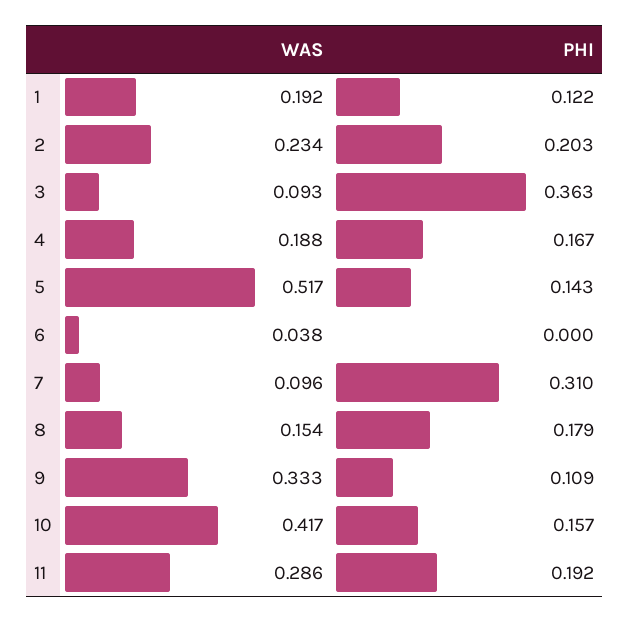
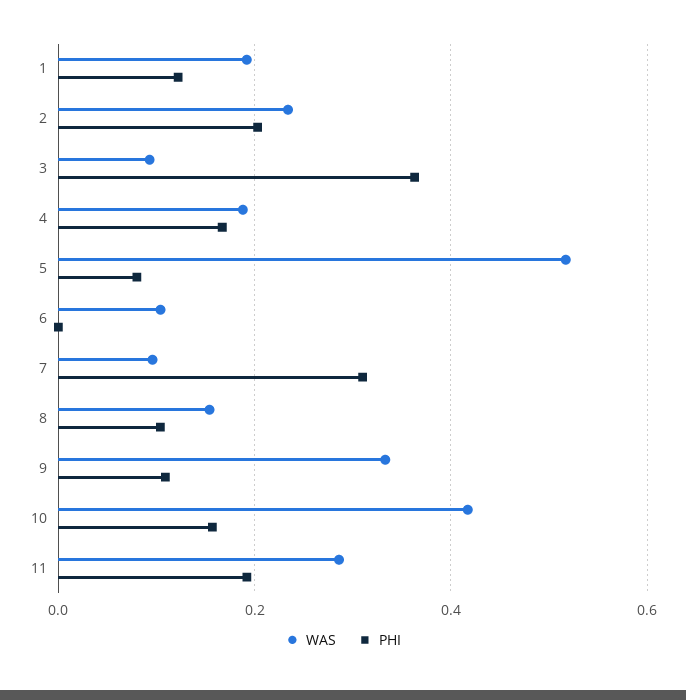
  {
    "WAS": {
      "1": 0.192,
      "2": 0.234,
      "3": 0.093,
      "4": 0.188,
      "5": 0.517,
-     "6": 0.038,
+     "6": 0.1,
      "7": 0.096,
      "8": 0.154,
      "9": 0.333,
      "10": 0.417,
      "11": 0.286
    },
    "PHI": {
      "1": 0.122,
      "2": 0.203,
      "3": 0.363,
      "4": 0.167,
-     "5": 0.143,
+     "5": 0.08,
      "6": 0,
      "7": 0.31,
-     "8": 0.179,
+     "8": 0.1,
      "9": 0.109,
      "10": 0.157,
      "11": 0.192
    }
  }

